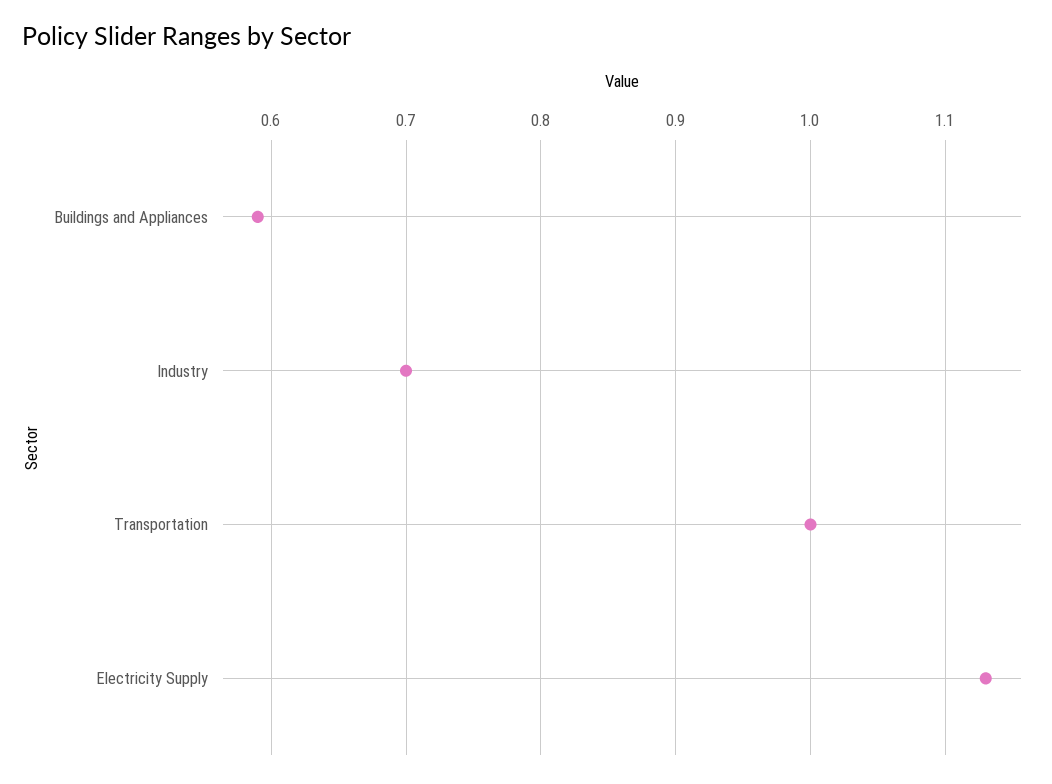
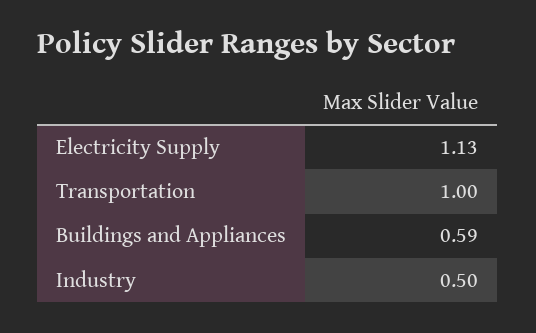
  {
    "Buildings and Appliances": 0.59,
-   "Industry": 0.7,
+   "Industry": 0.5,
    "Transportation": 1,
    "Electricity Supply": 1.13
  }

